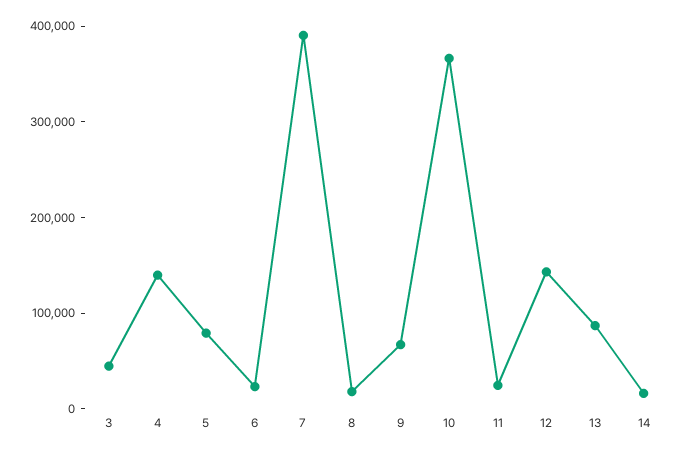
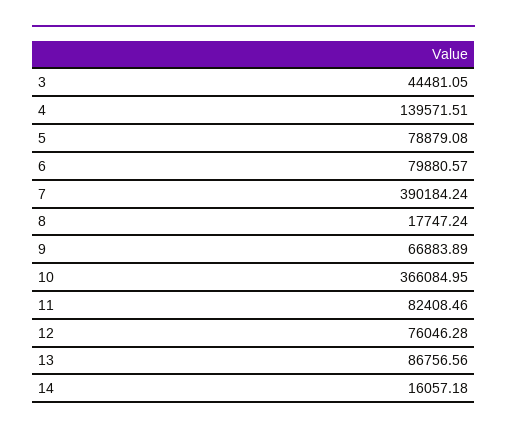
  {
    "3": 44481.05,
    "4": 139571.51,
    "5": 78879.08,
-   "6": 20000,
+   "6": 79880.57,
    "7": 390184.24,
    "8": 17747.24,
    "9": 66883.89,
    "10": 366084.95,
-   "11": 20000,
+   "11": 82408.46,
-   "12": 140000,
+   "12": 76046.28,
    "13": 86756.56,
    "14": 16057.18
  }

